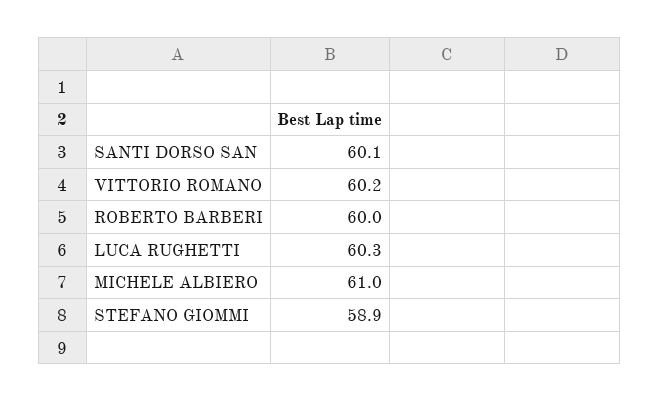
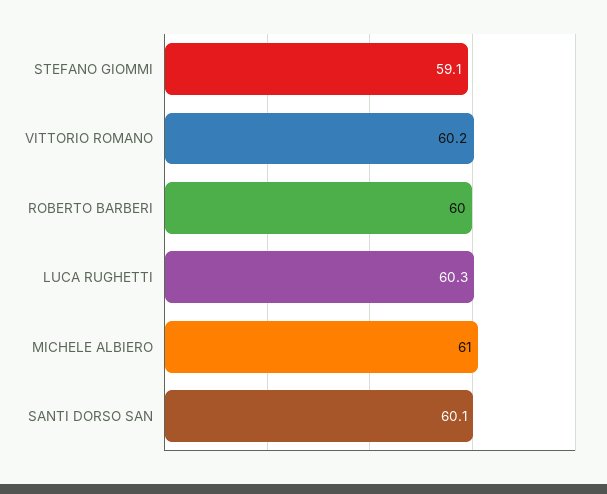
  {
    "SANTI DORSO SAN": 60.1,
    "VITTORIO ROMANO": 60.2,
    "ROBERTO BARBERI": 60,
    "LUCA RUGHETTI": 60.3,
    "MICHELE ALBIERO": 61,
-   "STEFANO GIOMMI": 58.9
+   "STEFANO GIOMMI": 59.1
  }

